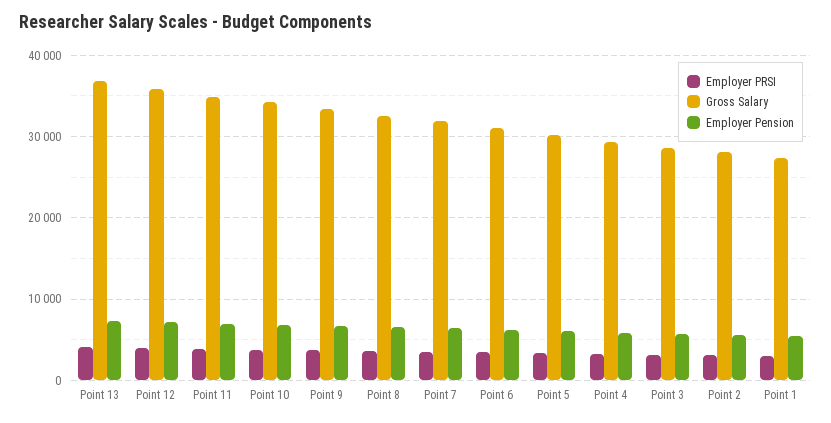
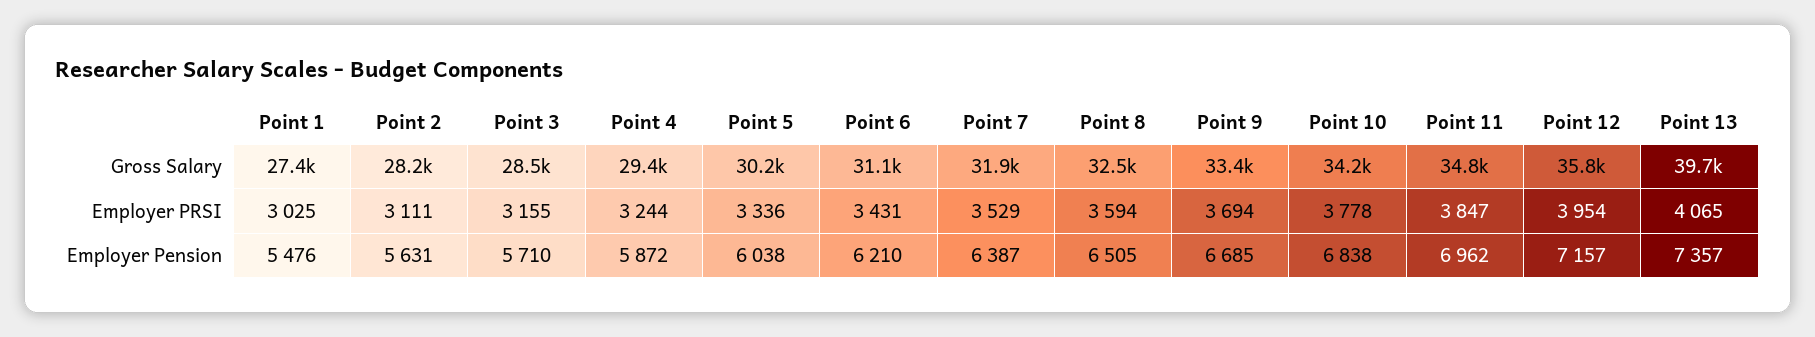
  {
    "Employer PRSI": {
      "Point 13": 4065,
      "Point 12": 3954,
      "Point 11": 3847,
      "Point 10": 3778,
      "Point 9": 3694,
      "Point 8": 3594,
      "Point 7": 3529,
      "Point 6": 3431,
      "Point 5": 3336,
      "Point 4": 3244,
      "Point 3": 3155,
      "Point 2": 3111,
      "Point 1": 3025
    },
    "Gross Salary": {
-     "Point 13": 37000,
+     "Point 13": 39700,
      "Point 12": 35800,
      "Point 11": 34800,
      "Point 10": 34200,
      "Point 9": 33400,
      "Point 8": 32500,
      "Point 7": 31900,
      "Point 6": 31100,
      "Point 5": 30200,
      "Point 4": 29400,
      "Point 3": 28500,
      "Point 2": 28200,
      "Point 1": 27400
    },
    "Employer Pension": {
      "Point 13": 7357,
      "Point 12": 7157,
      "Point 11": 6962,
      "Point 10": 6838,
      "Point 9": 6685,
      "Point 8": 6505,
      "Point 7": 6387,
      "Point 6": 6210,
      "Point 5": 6038,
      "Point 4": 5872,
      "Point 3": 5710,
      "Point 2": 5631,
      "Point 1": 5476
    }
  }

